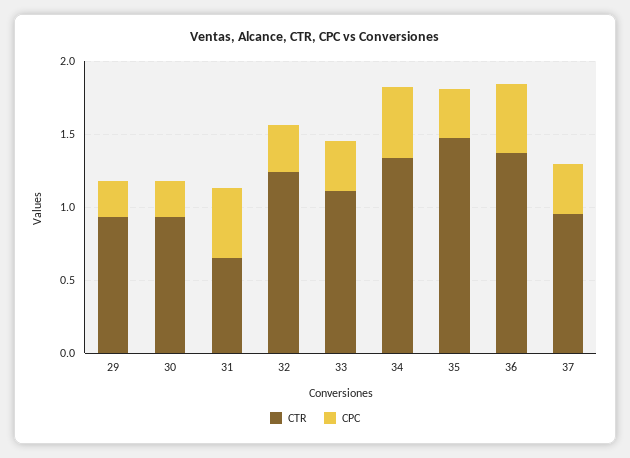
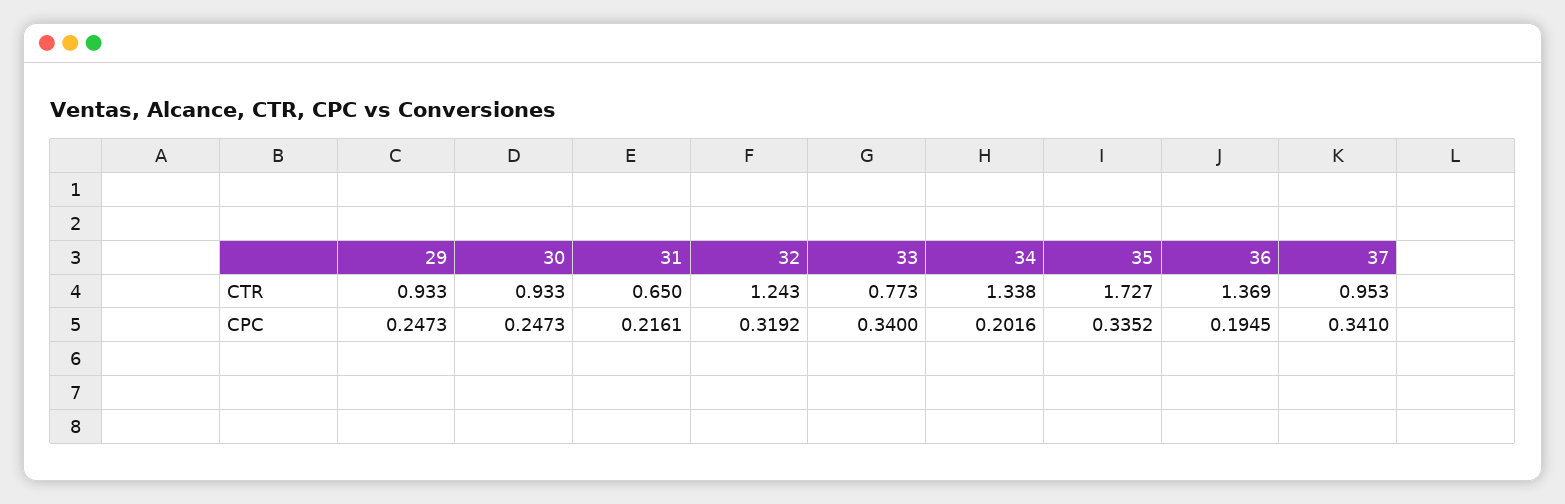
  {
    "CTR": {
      "29": 0.933,
      "30": 0.933,
      "31": 0.65,
      "32": 1.243,
-     "33": 1.1,
+     "33": 0.773,
      "34": 1.338,
-     "35": 1.5,
+     "35": 1.727,
      "36": 1.369,
      "37": 0.953
    },
    "CPC": {
      "29": 0.2473,
      "30": 0.2473,
-     "31": 0.5,
+     "31": 0.2161,
      "32": 0.3192,
      "33": 0.34,
-     "34": 0.5,
+     "34": 0.2016,
      "35": 0.3352,
-     "36": 0.5,
+     "36": 0.1945,
      "37": 0.341
    }
  }

